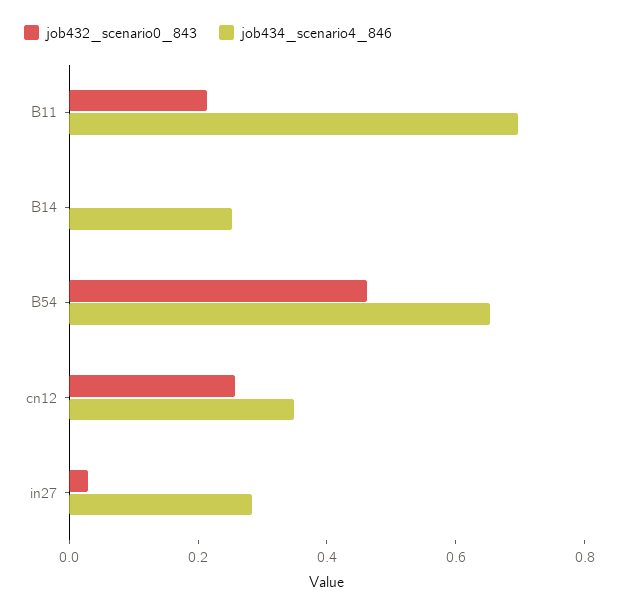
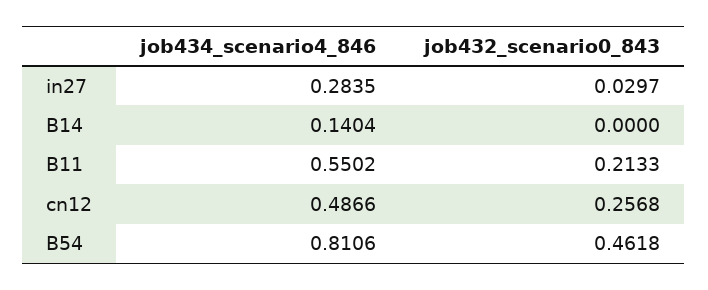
  {
    "job432_scenario0_843": {
      "B11": 0.2133,
      "B14": 0,
      "B54": 0.4618,
      "cn12": 0.2568,
      "in27": 0.0297
    },
    "job434_scenario4_846": {
-     "B11": 0.7,
+     "B11": 0.5502,
-     "B14": 0.25,
+     "B14": 0.1404,
-     "B54": 0.65,
+     "B54": 0.8106,
-     "cn12": 0.35,
+     "cn12": 0.4866,
      "in27": 0.2835
    }
  }

